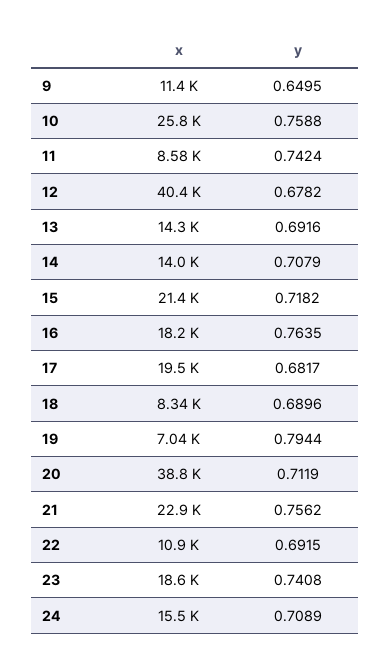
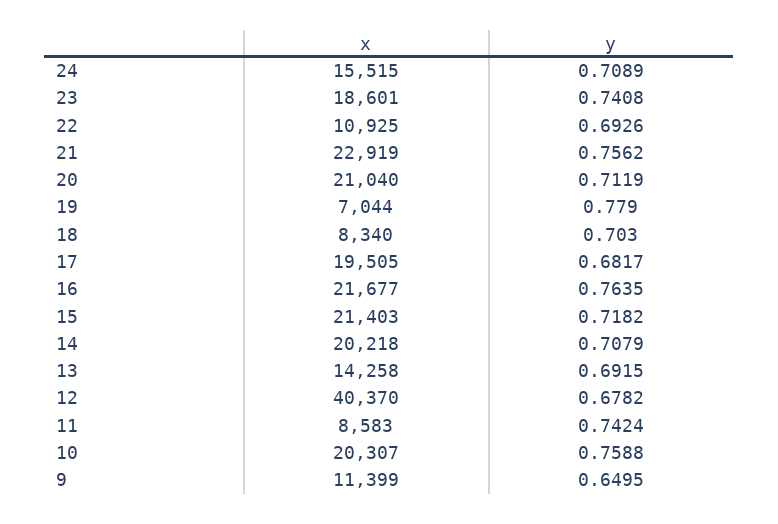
  {
    "x": {
      "9": 11399,
-     "10": 25800,
+     "10": 20307,
      "11": 8583,
      "12": 40370,
      "13": 14258,
-     "14": 14000,
+     "14": 20218,
      "15": 21403,
-     "16": 18200,
+     "16": 21677,
      "17": 19505,
      "18": 8340,
      "19": 7044,
-     "20": 38800,
+     "20": 21040,
      "21": 22919,
      "22": 10925,
      "23": 18601,
      "24": 15515
    },
    "y": {
      "9": 0.6495,
      "10": 0.7588,
      "11": 0.7424,
      "12": 0.6782,
-     "13": 0.6916,
+     "13": 0.6915,
      "14": 0.7079,
      "15": 0.7182,
      "16": 0.7635,
      "17": 0.6817,
-     "18": 0.6896,
+     "18": 0.703,
-     "19": 0.7944,
+     "19": 0.779,
      "20": 0.7119,
      "21": 0.7562,
-     "22": 0.6915,
+     "22": 0.6926,
      "23": 0.7408,
      "24": 0.7089
    }
  }

